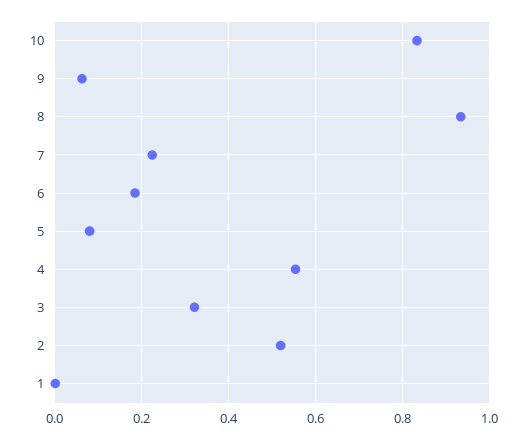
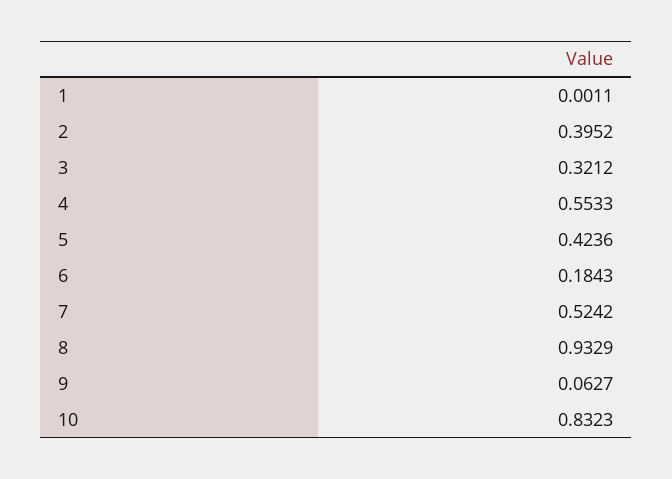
  {
    "10": 0.8323,
    "9": 0.0627,
    "8": 0.9329,
-   "7": 0.22,
+   "7": 0.5242,
    "6": 0.1843,
-   "5": 0.08,
+   "5": 0.4236,
    "4": 0.5533,
    "3": 0.3212,
-   "2": 0.52,
+   "2": 0.3952,
    "1": 0.0011
  }

